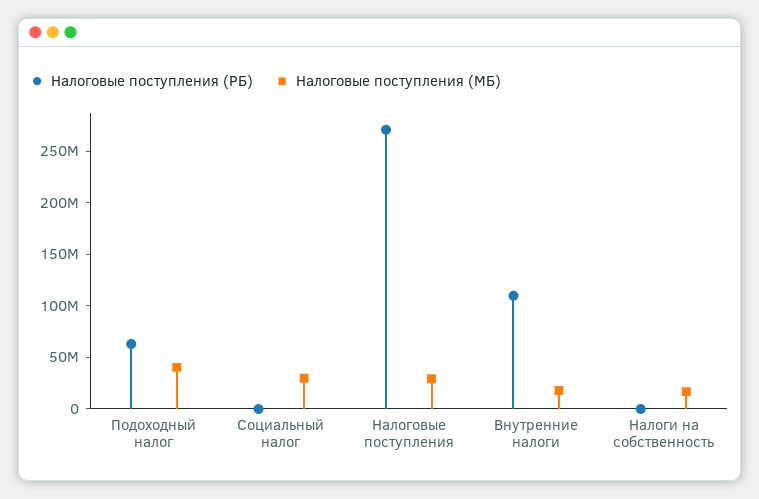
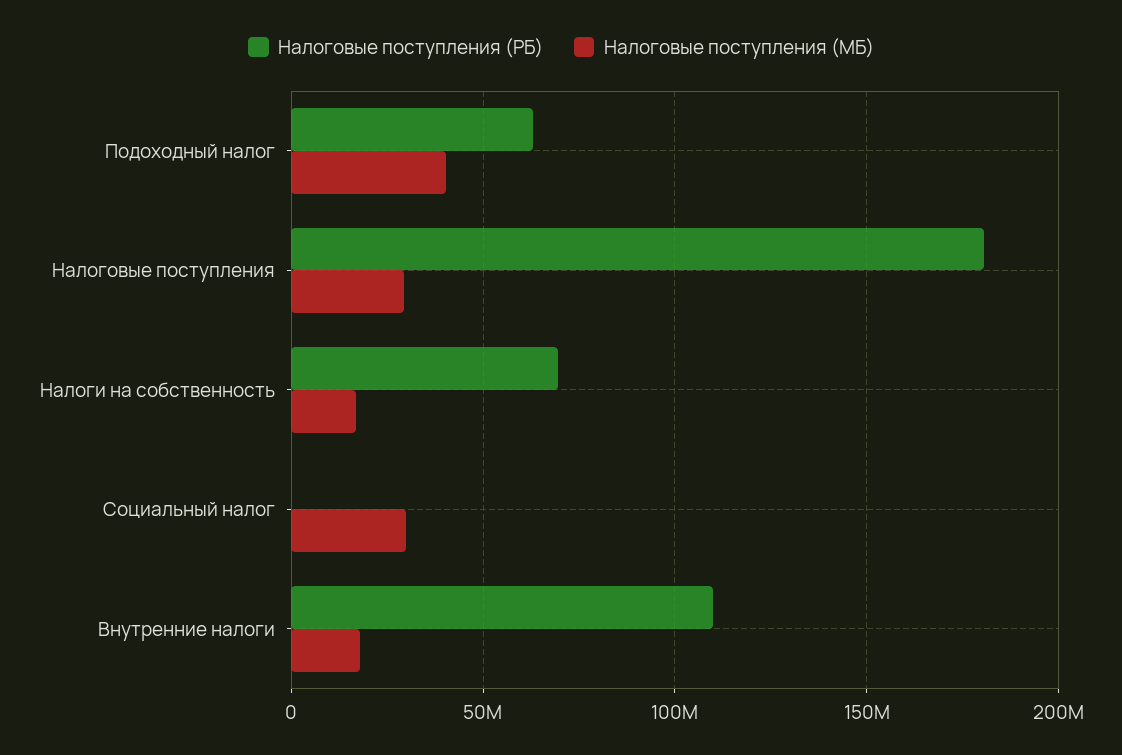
  {
    "Налоговые поступления (РБ)": {
      "Подоходный налог": 65000000,
      "Социальный налог": 0,
-     "Налоговые поступления": 270000000,
+     "Налоговые поступления": 180000000,
      "Внутренние налоги": 110000000,
-     "Налоги на собственность": 0
+     "Налоги на собственность": 70000000
    },
    "Налоговые поступления (МБ)": {
      "Подоходный налог": 40000000,
      "Социальный налог": 30000000,
      "Налоговые поступления": 30000000,
      "Внутренние налоги": 20000000,
      "Налоги на собственность": 15000000
    }
  }

